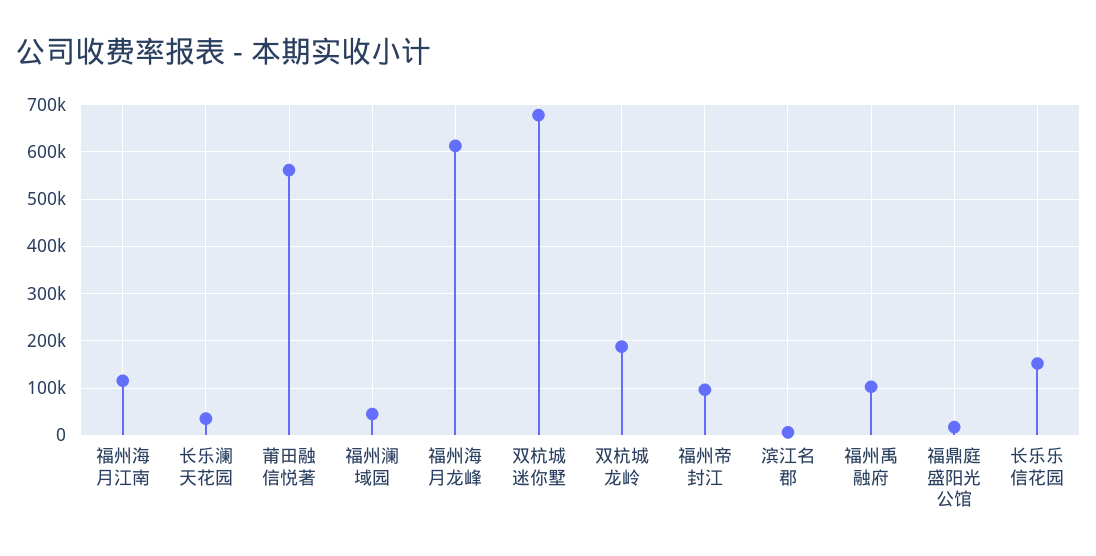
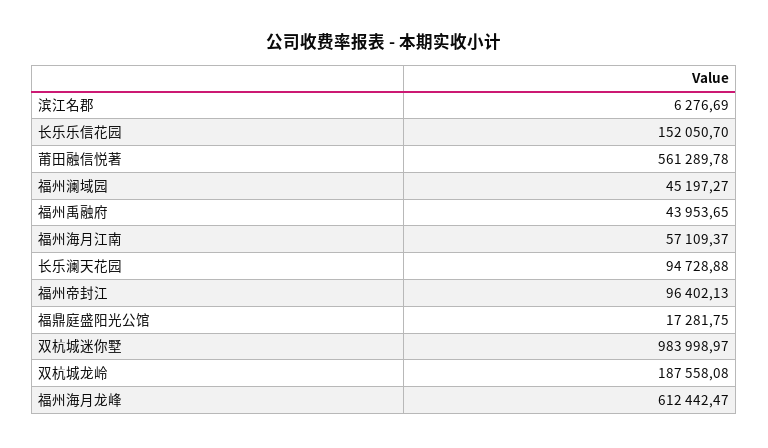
  {
-   "福州海月江南": 120000,
+   "福州海月江南": 57109.37,
-   "长乐澜天花园": 40000,
+   "长乐澜天花园": 94728.88,
    "莆田融信悦著": 561289.78,
    "福州澜域园": 45197.27,
    "福州海月龙峰": 612442.47,
-   "双杭城迷你墅": 680000,
+   "双杭城迷你墅": 983998.97,
    "双杭城龙岭": 187558.08,
    "福州帝封江": 96402.13,
    "滨江名郡": 6276.69,
-   "福州禹融府": 100000,
+   "福州禹融府": 43953.65,
    "福鼎庭盛阳光公馆": 17281.75,
    "长乐乐信花园": 152050.7
  }

